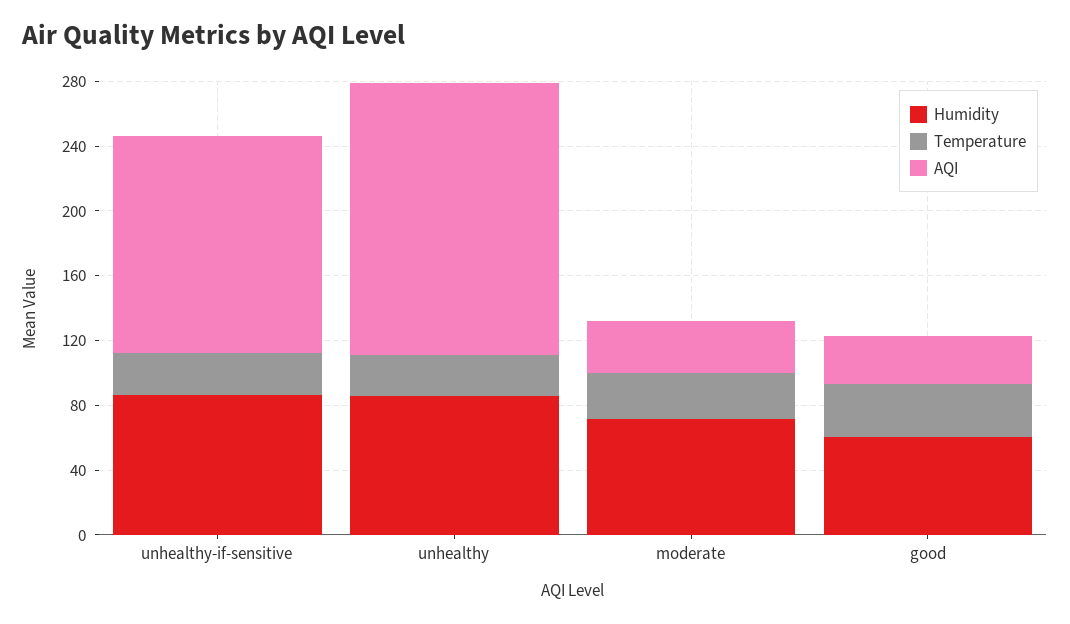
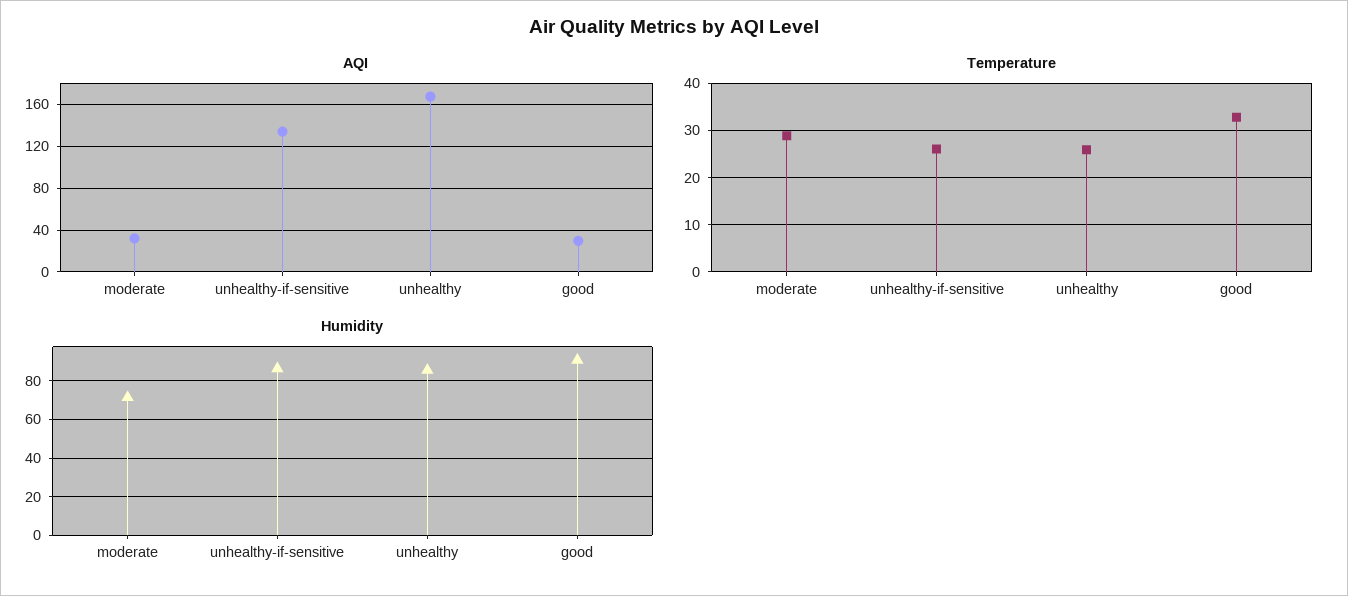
  {
    "Humidity": {
      "unhealthy-if-sensitive": 85,
      "unhealthy": 85,
      "moderate": 70,
-     "good": 60
+     "good": 90
    },
    "Temperature": {
      "unhealthy-if-sensitive": 26,
      "unhealthy": 26,
      "moderate": 28,
      "good": 32
    },
    "AQI": {
      "unhealthy-if-sensitive": 130,
      "unhealthy": 170,
      "moderate": 30,
      "good": 30
    }
  }

